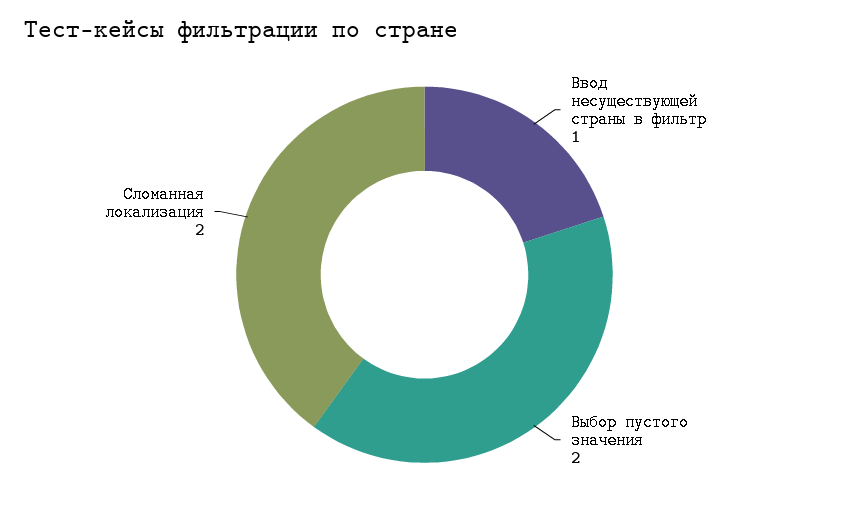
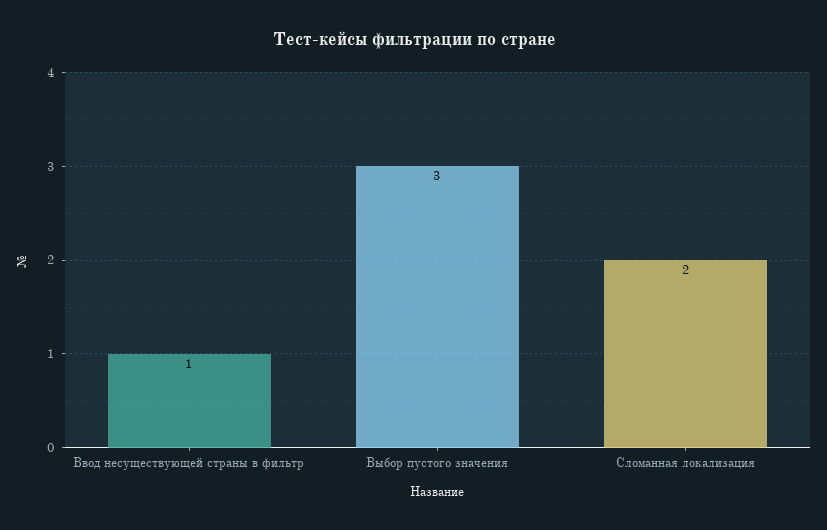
  {
    "Ввод несуществующей страны в фильтр": 1,
-   "Выбор пустого значения": 2,
+   "Выбор пустого значения": 3,
    "Сломанная локализация": 2
  }

